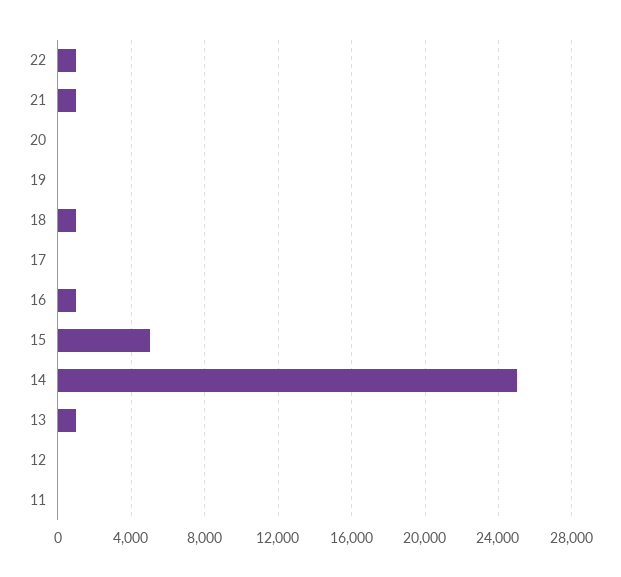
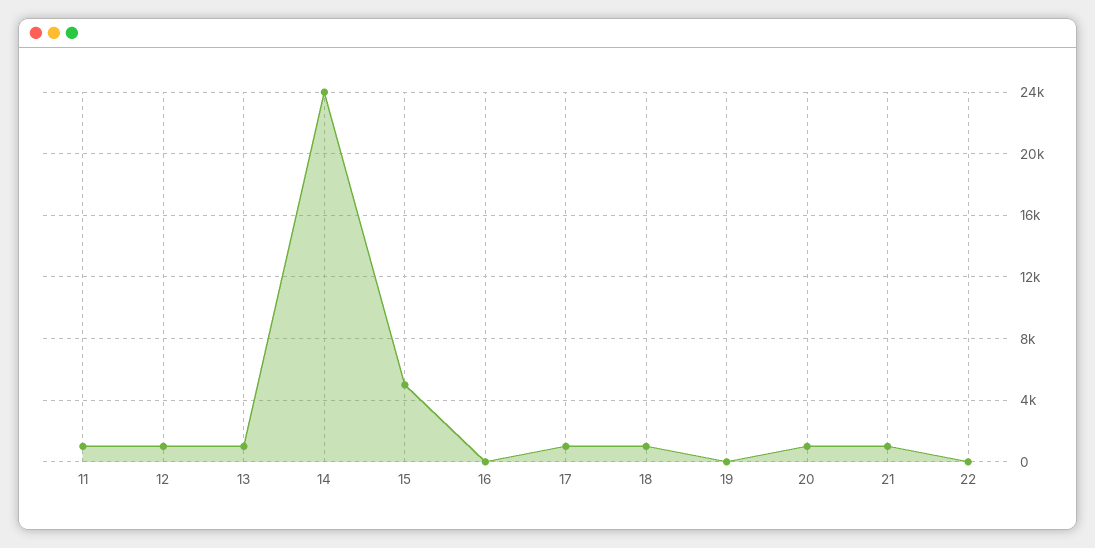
  {
-   "22": 1000,
+   "22": 0,
    "21": 1000,
-   "20": 0,
+   "20": 1000,
    "19": 0,
    "18": 1000,
-   "17": 0,
+   "17": 1000,
-   "16": 1000,
+   "16": 0,
    "15": 5000,
-   "14": 25000,
+   "14": 24000,
    "13": 1000,
-   "12": 0,
+   "12": 1000,
-   "11": 0
+   "11": 1000
  }

